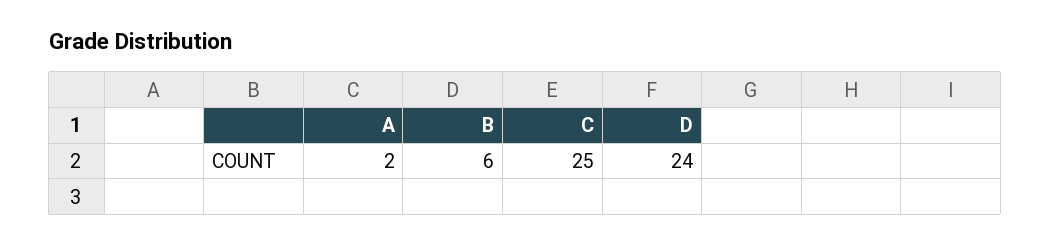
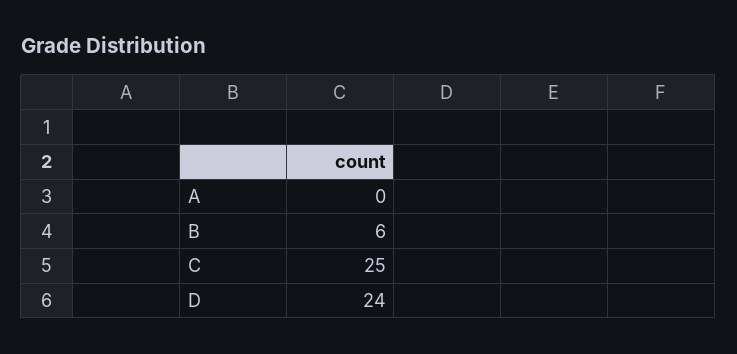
  {
-   "A": 2,
+   "A": 0,
    "B": 6,
    "C": 25,
    "D": 24
  }

